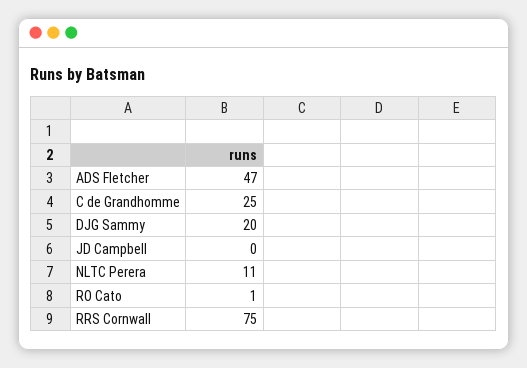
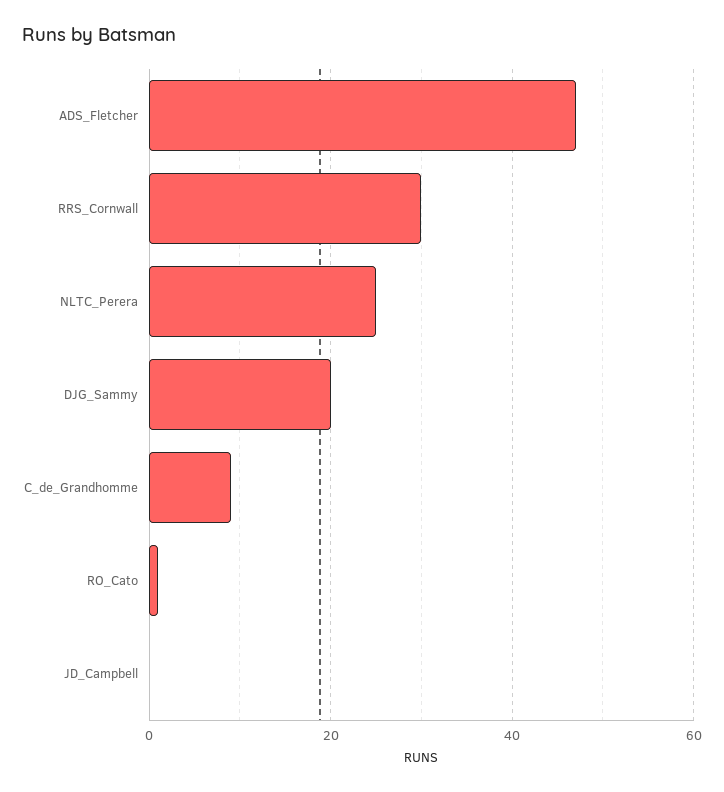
  {
    "ADS Fletcher": 47,
-   "C de Grandhomme": 25,
+   "C de Grandhomme": 10,
    "DJG Sammy": 20,
    "JD Campbell": 0,
-   "NLTC Perera": 11,
+   "NLTC Perera": 25,
    "RO Cato": 1,
-   "RRS Cornwall": 75
+   "RRS Cornwall": 30
  }

